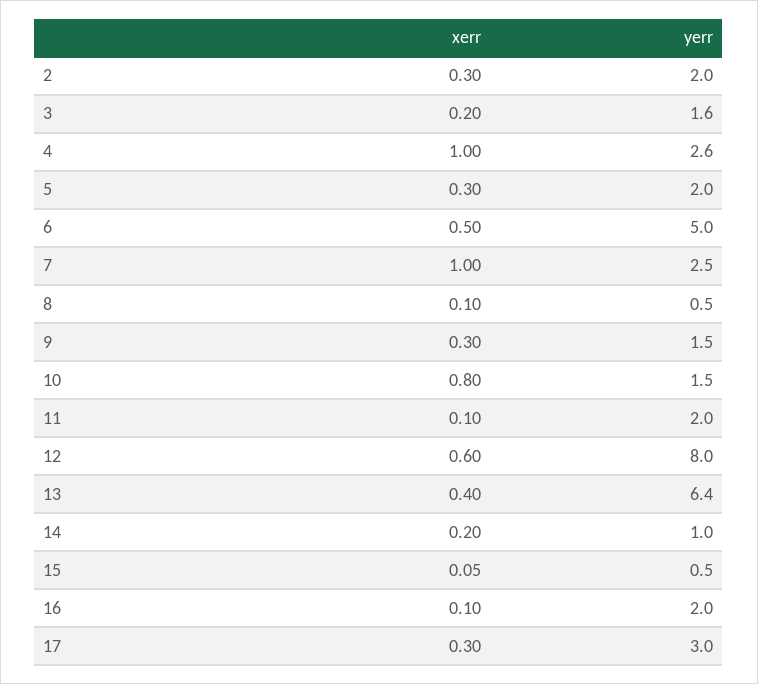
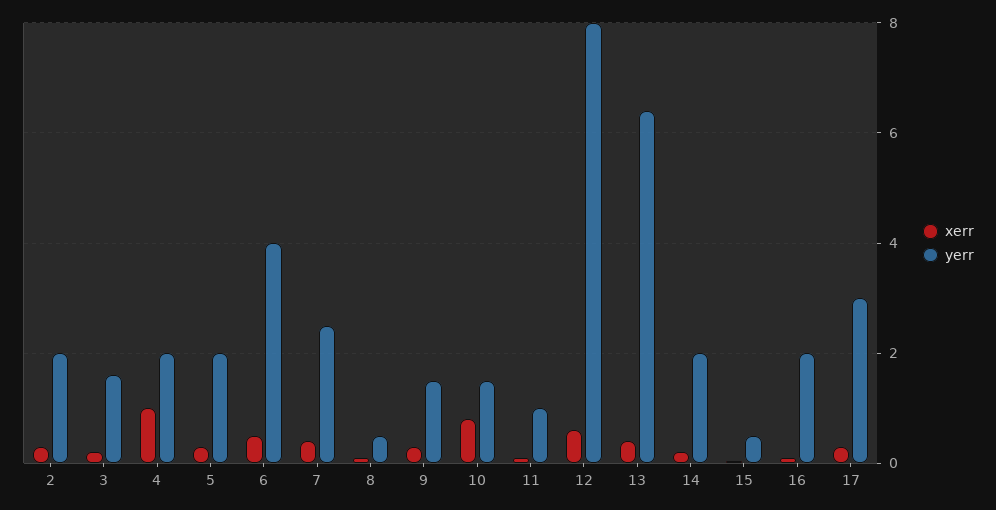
  {
    "xerr": {
      "2": 0.3,
      "3": 0.2,
      "4": 1,
      "5": 0.3,
      "6": 0.5,
-     "7": 1,
+     "7": 0.4,
      "8": 0.1,
      "9": 0.3,
      "10": 0.8,
      "11": 0.1,
      "12": 0.6,
      "13": 0.4,
      "14": 0.2,
      "15": 0.05,
      "16": 0.1,
      "17": 0.3
    },
    "yerr": {
      "2": 2,
      "3": 1.6,
-     "4": 2.6,
+     "4": 2,
      "5": 2,
-     "6": 5,
+     "6": 4,
      "7": 2.5,
      "8": 0.5,
      "9": 1.5,
      "10": 1.5,
-     "11": 2,
+     "11": 1,
      "12": 8,
      "13": 6.4,
-     "14": 1,
+     "14": 2,
      "15": 0.5,
      "16": 2,
      "17": 3
    }
  }

